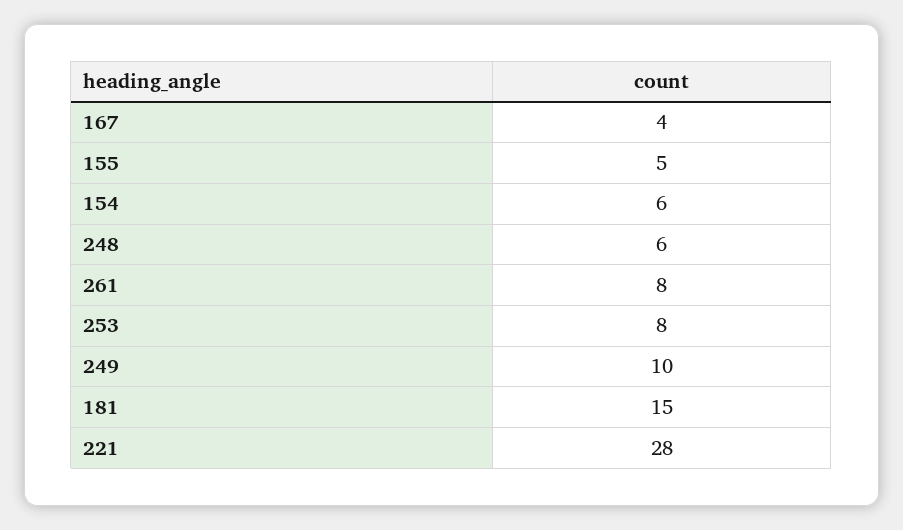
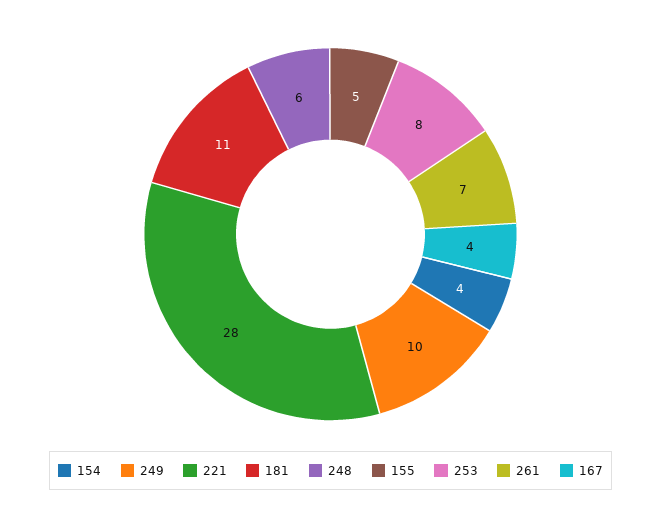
  {
    "167": 4,
    "155": 5,
-   "154": 6,
+   "154": 4,
    "248": 6,
-   "261": 8,
+   "261": 7,
    "253": 8,
    "249": 10,
-   "181": 15,
+   "181": 11,
    "221": 28
  }

